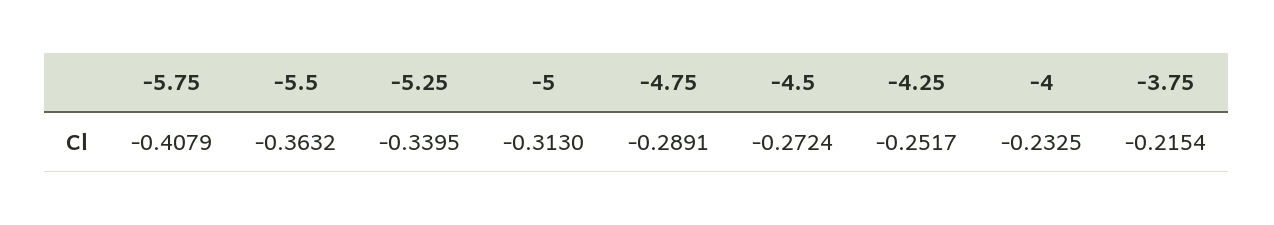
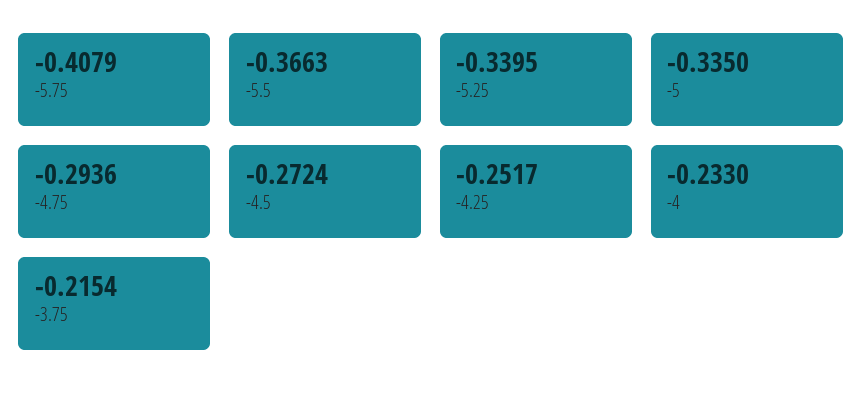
  {
    "-5.75": -0.4079,
-   "-5.5": -0.3632,
+   "-5.5": -0.3663,
    "-5.25": -0.3395,
-   "-5": -0.313,
+   "-5": -0.335,
-   "-4.75": -0.2891,
+   "-4.75": -0.2936,
    "-4.5": -0.2724,
    "-4.25": -0.2517,
-   "-4": -0.2325,
+   "-4": -0.233,
    "-3.75": -0.2154
  }

